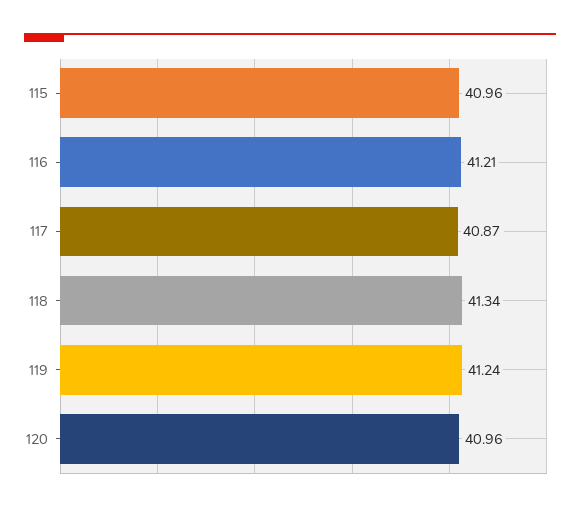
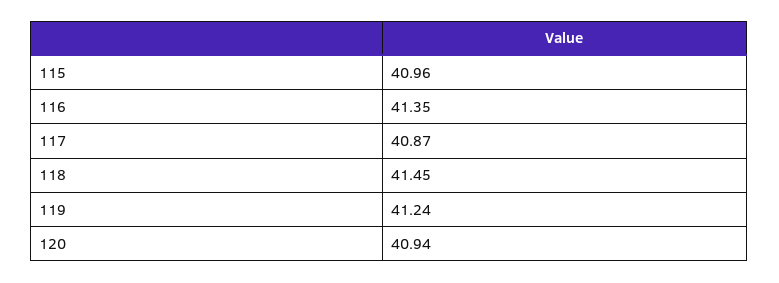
  {
    "115": 40.96,
-   "116": 41.21,
+   "116": 41.35,
    "117": 40.87,
-   "118": 41.34,
+   "118": 41.45,
    "119": 41.24,
-   "120": 40.96
+   "120": 40.94
  }

